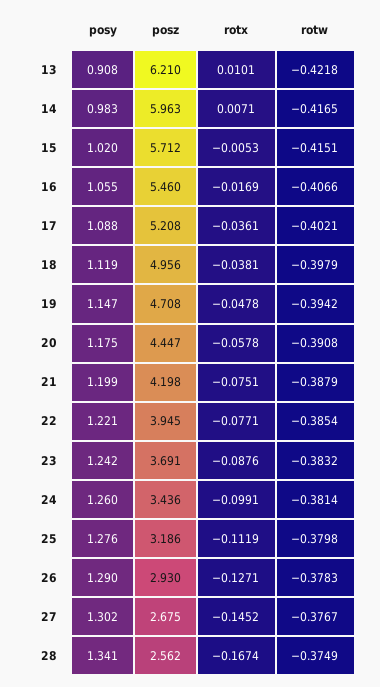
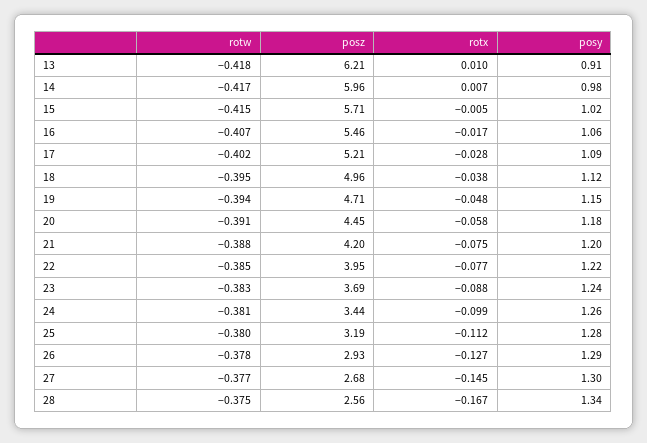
  {
    "posy": {
      "13": 0.908,
      "14": 0.983,
      "15": 1.02,
      "16": 1.055,
      "17": 1.088,
      "18": 1.119,
      "19": 1.147,
      "20": 1.175,
      "21": 1.199,
      "22": 1.221,
      "23": 1.242,
      "24": 1.26,
      "25": 1.276,
      "26": 1.29,
      "27": 1.302,
      "28": 1.341
    },
    "posz": {
      "13": 6.21,
      "14": 5.963,
      "15": 5.712,
      "16": 5.46,
      "17": 5.208,
      "18": 4.956,
      "19": 4.708,
      "20": 4.447,
      "21": 4.198,
      "22": 3.945,
      "23": 3.691,
      "24": 3.436,
      "25": 3.186,
      "26": 2.93,
      "27": 2.675,
      "28": 2.562
    },
    "rotx": {
      "13": 0.0101,
      "14": 0.0071,
      "15": -0.0053,
      "16": -0.0169,
-     "17": -0.0361,
+     "17": -0.028,
      "18": -0.0381,
      "19": -0.0478,
      "20": -0.0578,
      "21": -0.0751,
      "22": -0.0771,
      "23": -0.0876,
      "24": -0.0991,
      "25": -0.1119,
      "26": -0.1271,
      "27": -0.1452,
      "28": -0.1674
    },
    "rotw": {
-     "13": -0.4218,
+     "13": -0.418,
      "14": -0.4165,
      "15": -0.4151,
      "16": -0.4066,
      "17": -0.4021,
-     "18": -0.3979,
+     "18": -0.395,
      "19": -0.3942,
      "20": -0.3908,
      "21": -0.3879,
      "22": -0.3854,
      "23": -0.3832,
      "24": -0.3814,
      "25": -0.3798,
      "26": -0.3783,
      "27": -0.3767,
      "28": -0.3749
    }
  }

